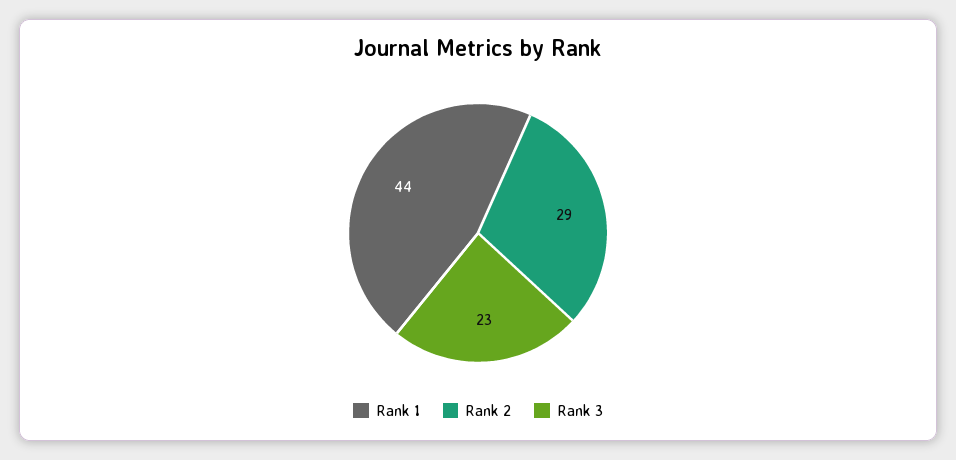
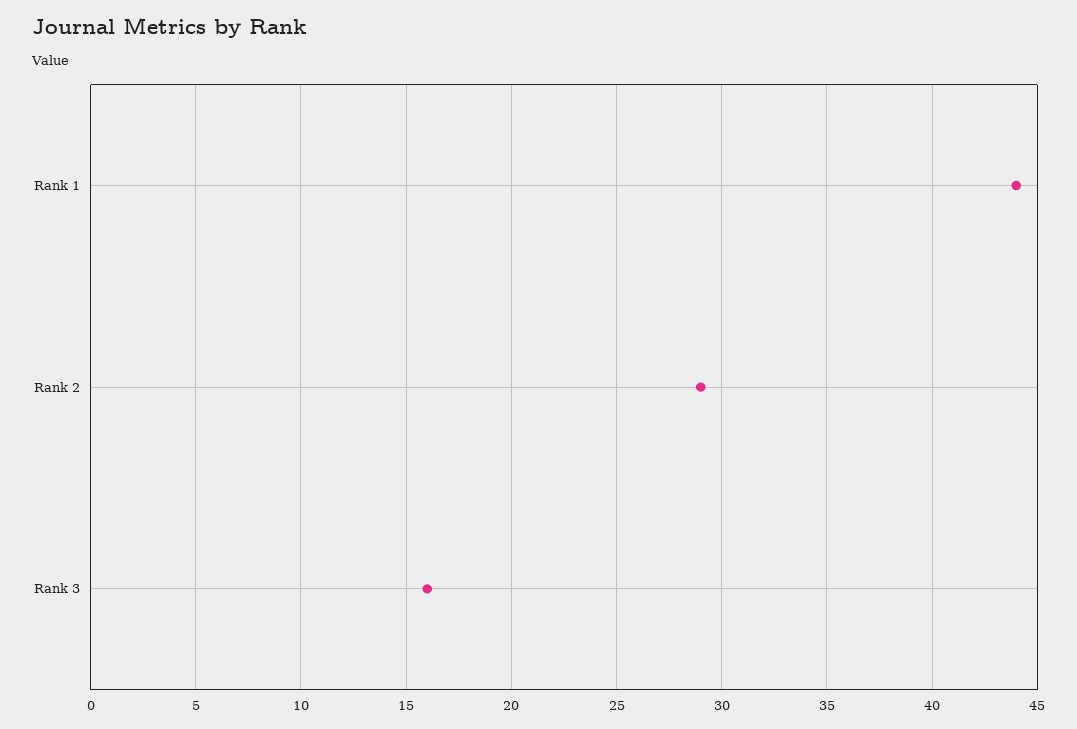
  {
    "Rank 1": 44,
    "Rank 2": 29,
-   "Rank 3": 23
+   "Rank 3": 16
  }

